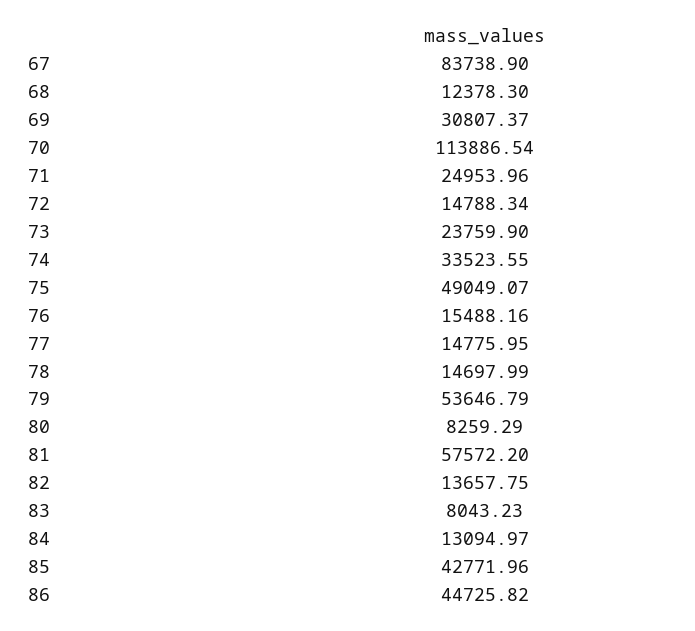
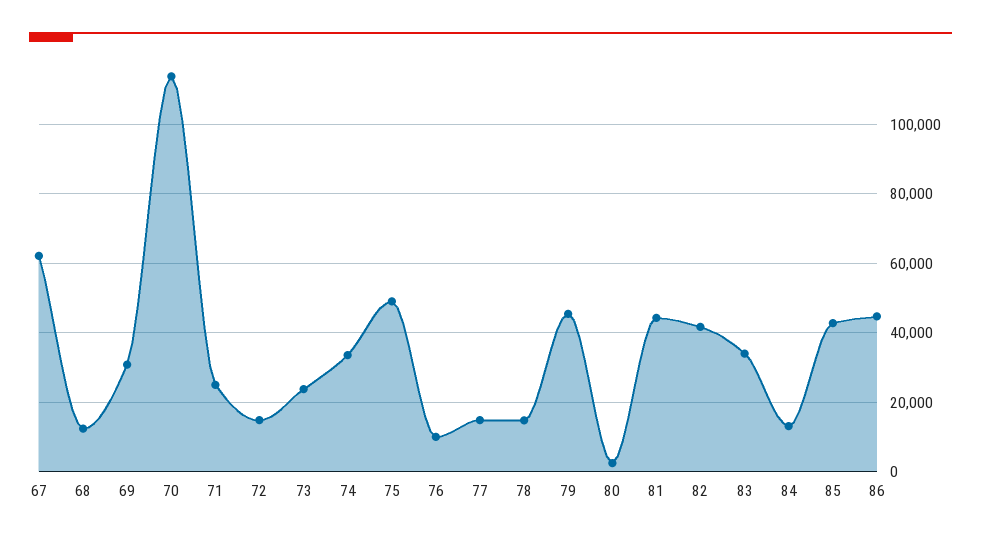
  {
-   "67": 83738.9,
+   "67": 62000,
    "68": 12378.3,
    "69": 30807.37,
    "70": 113886.54,
    "71": 24953.96,
    "72": 14788.34,
    "73": 23759.9,
    "74": 33523.55,
    "75": 49049.07,
-   "76": 15488.16,
+   "76": 10000,
    "77": 14775.95,
    "78": 14697.99,
-   "79": 53646.79,
+   "79": 46000,
-   "80": 8259.29,
+   "80": 2000,
-   "81": 57572.2,
+   "81": 44000,
-   "82": 13657.75,
+   "82": 42000,
-   "83": 8043.23,
+   "83": 34000,
    "84": 13094.97,
    "85": 42771.96,
    "86": 44725.82
  }

